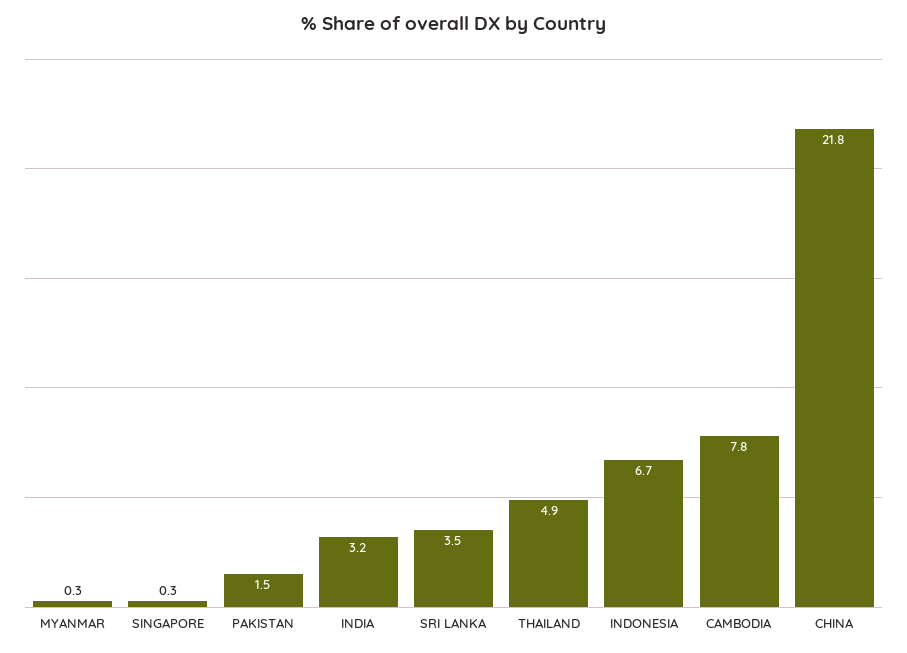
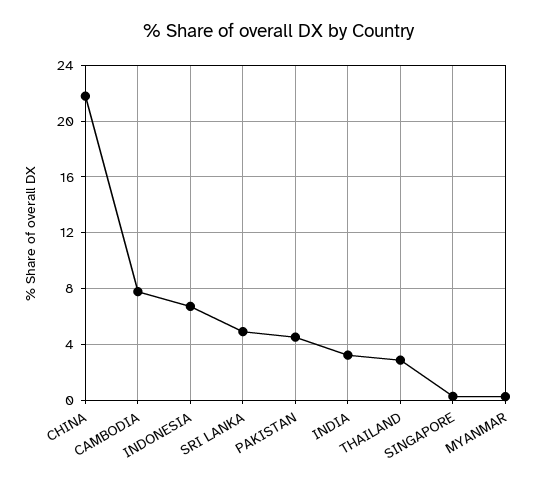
  {
    "MYANMAR": 0.3,
    "SINGAPORE": 0.3,
-   "PAKISTAN": 1.5,
+   "PAKISTAN": 4.5,
    "INDIA": 3.2,
-   "SRI LANKA": 3.5,
+   "SRI LANKA": 5,
-   "THAILAND": 4.9,
+   "THAILAND": 3,
    "INDONESIA": 6.7,
    "CAMBODIA": 7.8,
    "CHINA": 21.8
  }

